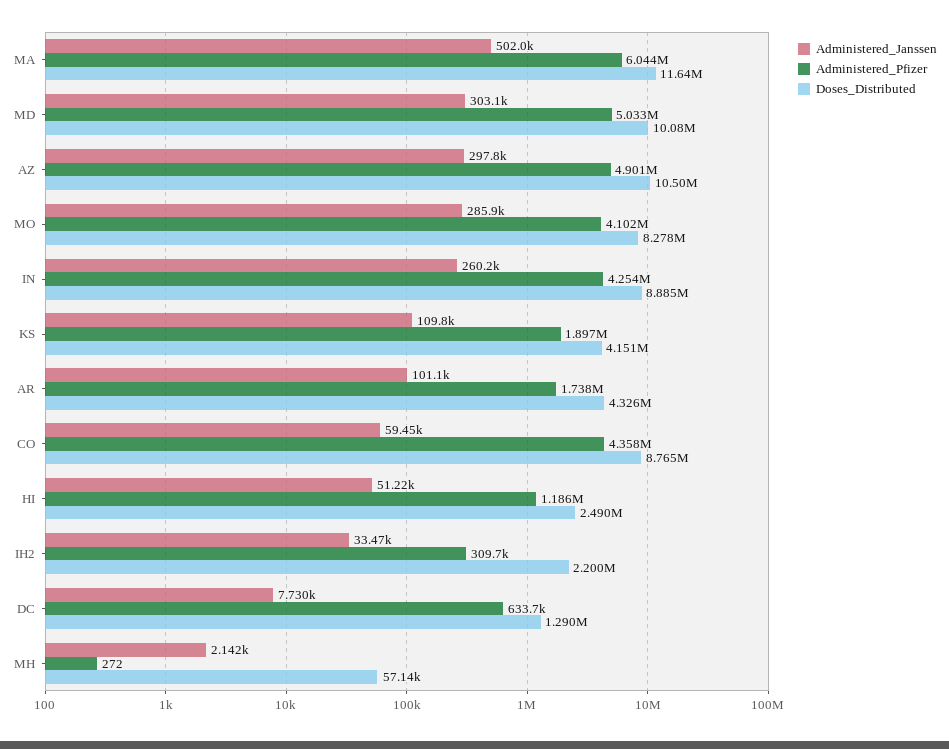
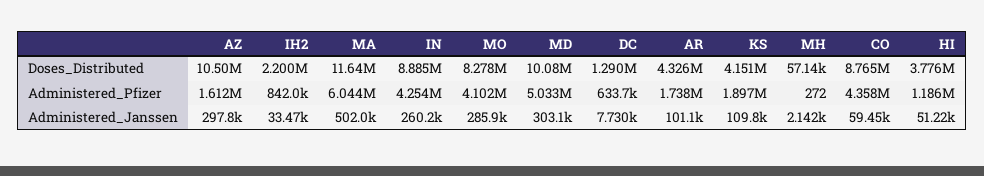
  {
    "Administered_Janssen": {
      "MA": 502000,
      "MD": 303100,
      "AZ": 297800,
      "MO": 285900,
      "IN": 260200,
      "KS": 109800,
      "AR": 101100,
      "CO": 59450,
      "HI": 51220,
      "IH2": 33470,
      "DC": 7730,
      "MH": 2142
    },
    "Administered_Pfizer": {
      "MA": 6044000,
      "MD": 5033000,
-     "AZ": 4901000,
+     "AZ": 1612000,
      "MO": 4102000,
      "IN": 4254000,
      "KS": 1897000,
      "AR": 1738000,
      "CO": 4358000,
      "HI": 1186000,
-     "IH2": 309700,
+     "IH2": 842000,
      "DC": 633700,
      "MH": 272
    },
    "Doses_Distributed": {
      "MA": 11640000,
      "MD": 10080000,
      "AZ": 10500000,
      "MO": 8278000,
      "IN": 8885000,
      "KS": 4151000,
      "AR": 4326000,
      "CO": 8765000,
-     "HI": 2490000,
+     "HI": 3776000,
      "IH2": 2200000,
      "DC": 1290000,
      "MH": 57140
    }
  }

